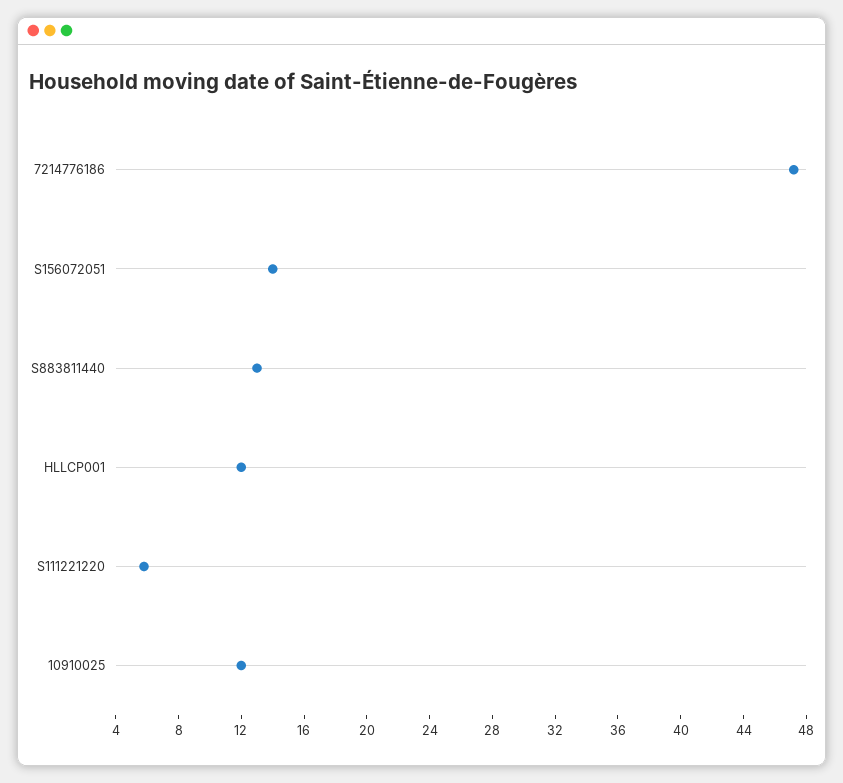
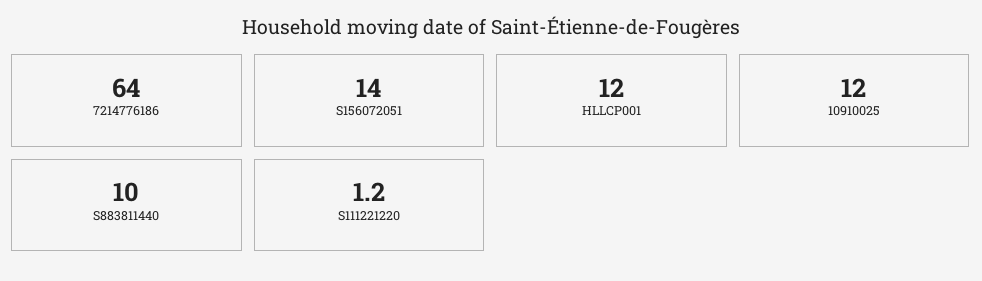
  {
-   "7214776186": 47,
+   "7214776186": 64,
    "S156072051": 14,
-   "S883811440": 13,
+   "S883811440": 10,
    "HLLCP001": 12,
-   "S111221220": 6,
+   "S111221220": 1.2,
    "10910025": 12
  }

